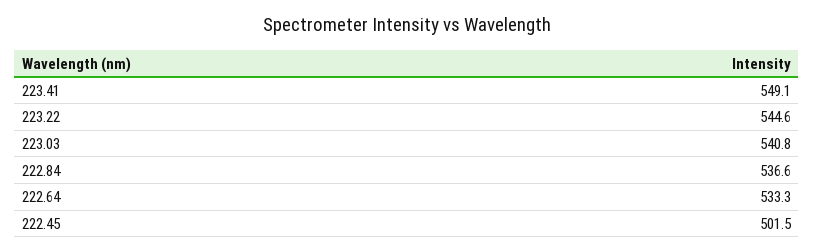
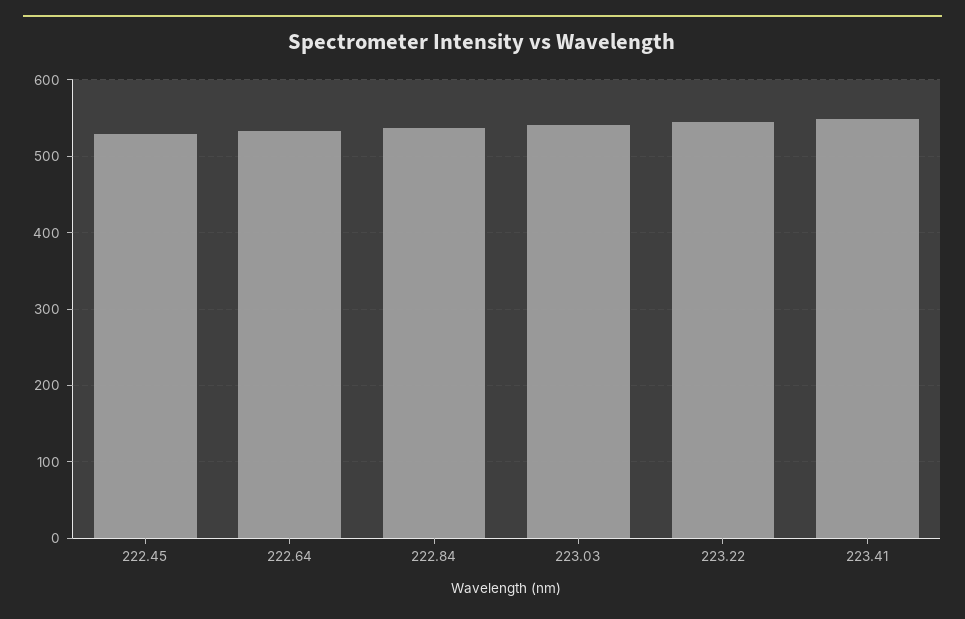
  {
    "223.41": 549.1,
    "223.22": 544.6,
    "223.03": 540.8,
    "222.84": 536.6,
    "222.64": 533.3,
-   "222.45": 501.5
+   "222.45": 530
  }

